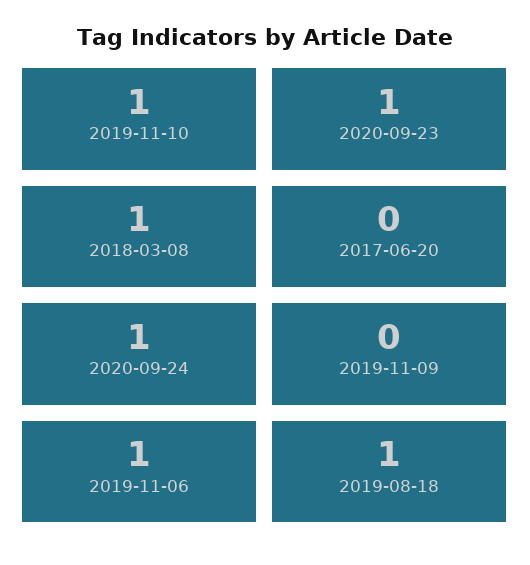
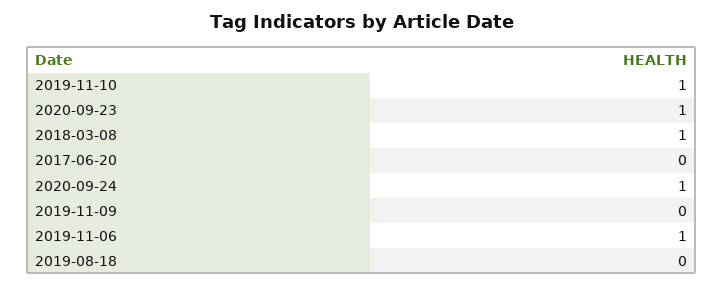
  {
    "2019-11-10": 1,
    "2020-09-23": 1,
    "2018-03-08": 1,
    "2017-06-20": 0,
    "2020-09-24": 1,
    "2019-11-09": 0,
    "2019-11-06": 1,
-   "2019-08-18": 1
+   "2019-08-18": 0
  }

